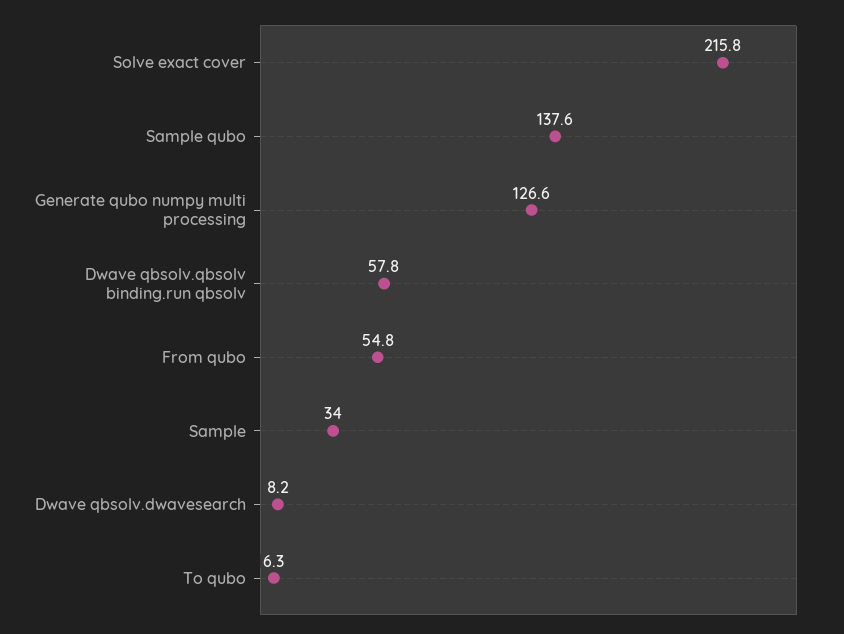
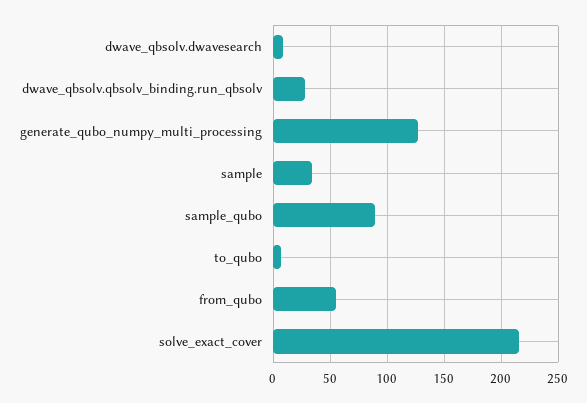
  {
    "Solve exact cover": 215.8,
-   "Sample qubo": 137.6,
+   "Sample qubo": 90,
    "Generate qubo numpy multi processing": 126.6,
-   "Dwave qbsolv.qbsolv binding.run qbsolv": 57.8,
+   "Dwave qbsolv.qbsolv binding.run qbsolv": 30,
    "From qubo": 54.8,
    "Sample": 34,
    "Dwave qbsolv.dwavesearch": 8.2,
    "To qubo": 6.3
  }

